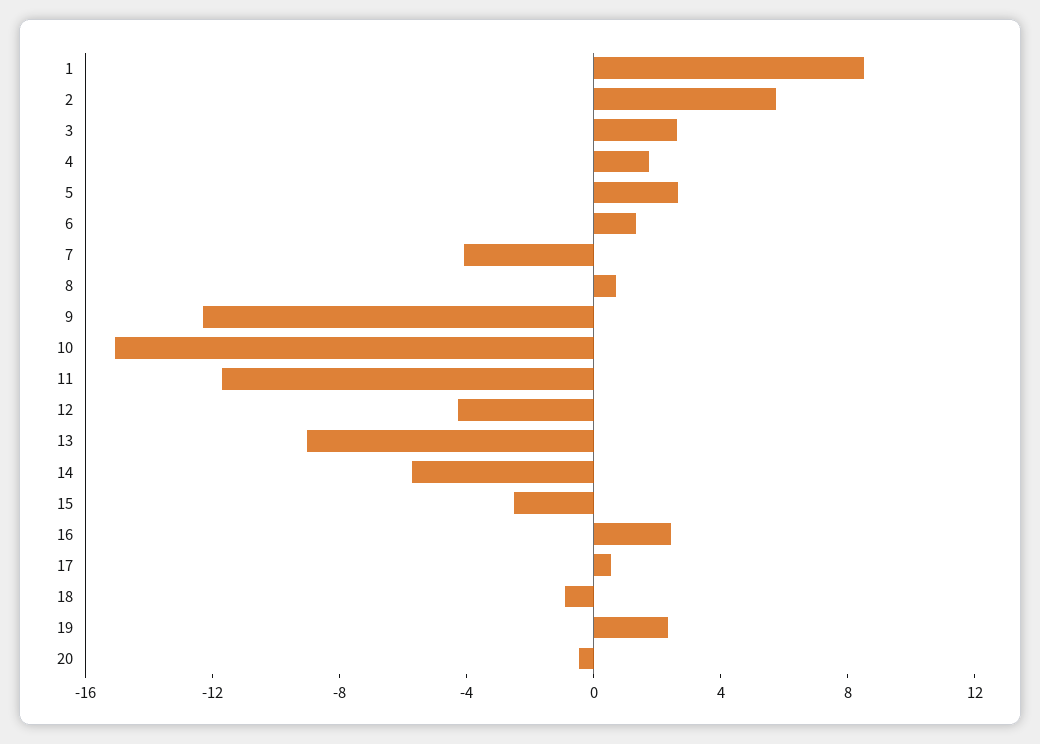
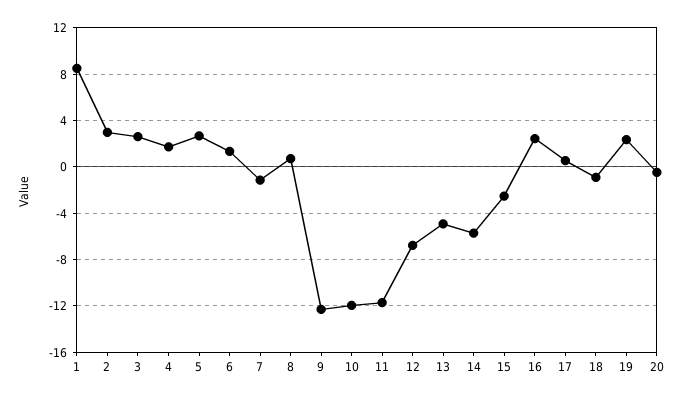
  {
    "1": 9,
-   "2": 6,
+   "2": 3,
    "3": 3,
    "4": 2,
    "5": 3,
    "6": 1,
-   "7": -4,
+   "7": -1,
    "8": 1,
    "9": -12,
-   "10": -15,
+   "10": -12,
    "11": -12,
-   "12": -4,
+   "12": -7,
-   "13": -9,
+   "13": -5,
    "14": -6,
    "15": -3,
    "16": 2,
    "17": 1,
    "18": -1,
    "19": 2,
    "20": 0
  }

